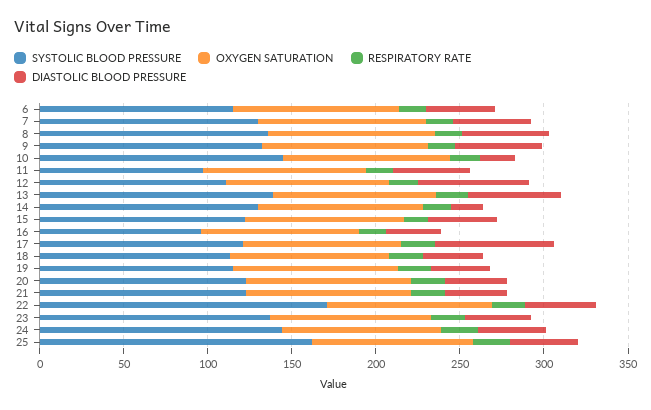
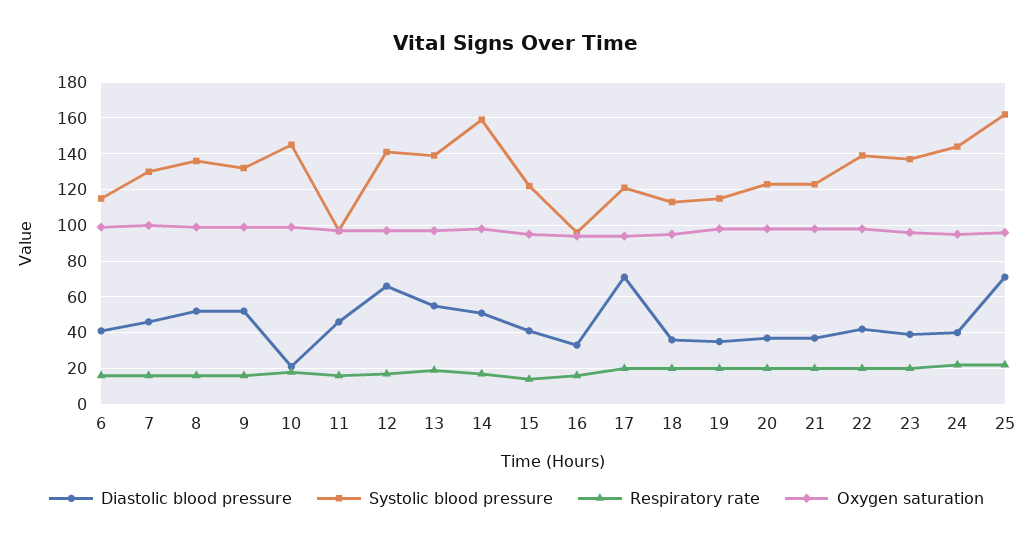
  {
    "SYSTOLIC BLOOD PRESSURE": {
      "6": 115,
      "7": 130,
      "8": 135,
      "9": 130,
      "10": 145,
      "11": 95,
-     "12": 110,
+     "12": 140,
      "13": 140,
-     "14": 130,
+     "14": 160,
      "15": 120,
      "16": 95,
      "17": 120,
      "18": 115,
      "19": 115,
      "20": 125,
      "21": 125,
-     "22": 170,
+     "22": 140,
      "23": 135,
      "24": 145,
      "25": 160
    },
    "OXYGEN SATURATION": {
      "6": 100,
      "7": 100,
      "8": 100,
      "9": 100,
      "10": 100,
      "11": 95,
      "12": 95,
      "13": 95,
      "14": 100,
      "15": 95,
      "16": 95,
      "17": 95,
      "18": 95,
      "19": 100,
      "20": 100,
      "21": 100,
      "22": 100,
      "23": 95,
      "24": 95,
      "25": 95
    },
    "RESPIRATORY RATE": {
      "6": 15,
      "7": 15,
      "8": 15,
      "9": 15,
      "10": 20,
      "11": 15,
      "12": 15,
      "13": 20,
      "14": 15,
      "15": 15,
      "16": 15,
      "17": 20,
      "18": 20,
      "19": 20,
      "20": 20,
      "21": 20,
      "22": 20,
      "23": 20,
      "24": 20,
      "25": 20
    },
    "DIASTOLIC BLOOD PRESSURE": {
      "6": 40,
      "7": 45,
      "8": 50,
      "9": 50,
      "10": 20,
      "11": 45,
      "12": 65,
      "13": 55,
-     "14": 20,
+     "14": 50,
      "15": 40,
      "16": 35,
      "17": 70,
      "18": 35,
      "19": 35,
      "20": 35,
      "21": 35,
      "22": 40,
      "23": 40,
      "24": 40,
-     "25": 40
+     "25": 70
    }
  }

